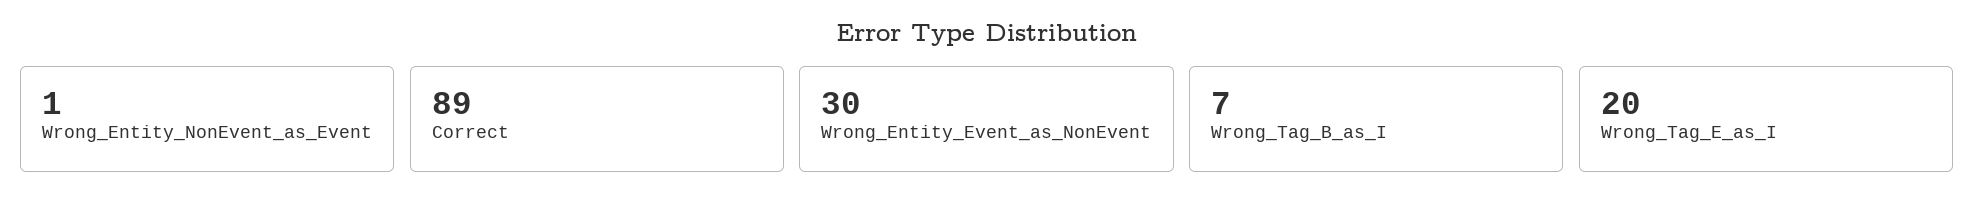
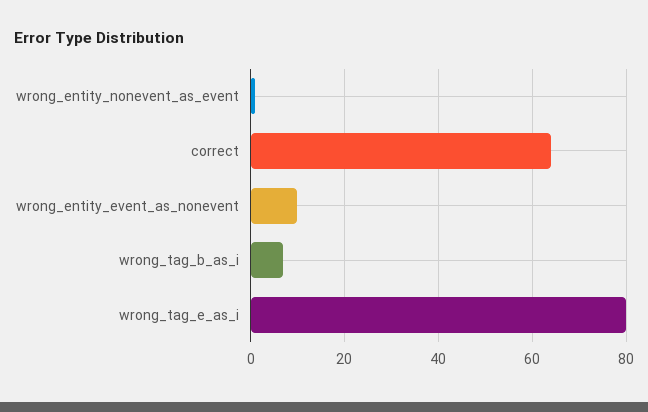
  {
    "Wrong_Entity_NonEvent_as_Event": 1,
-   "Correct": 89,
+   "Correct": 65,
-   "Wrong_Entity_Event_as_NonEvent": 30,
+   "Wrong_Entity_Event_as_NonEvent": 10,
    "Wrong_Tag_B_as_I": 7,
-   "Wrong_Tag_E_as_I": 20
+   "Wrong_Tag_E_as_I": 80
  }

